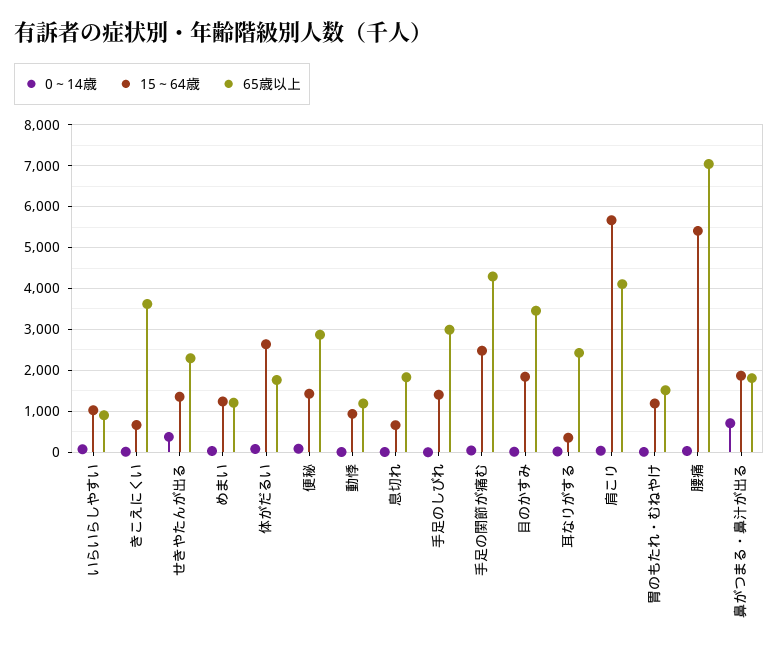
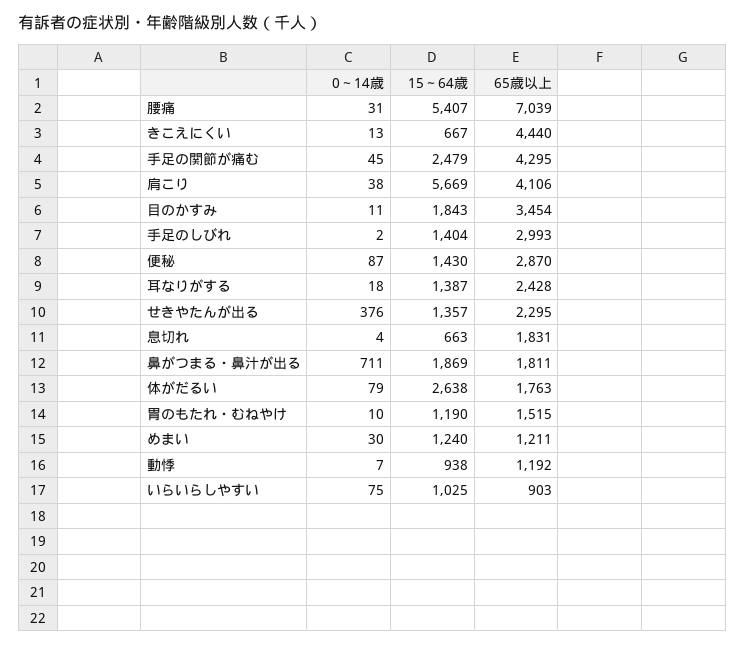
  {
    "0～14歳": {
      "いらいらしやすい": 75,
      "きこえにくい": 13,
      "せきやたんが出る": 376,
      "めまい": 30,
      "体がだるい": 79,
      "便秘": 87,
      "動悸": 7,
      "息切れ": 4,
      "手足のしびれ": 2,
      "手足の関節が痛む": 45,
      "目のかすみ": 11,
      "耳なりがする": 18,
      "肩こり": 38,
      "胃のもたれ・むねやけ": 10,
      "腰痛": 31,
      "鼻がつまる・鼻汁が出る": 711
    },
    "15～64歳": {
      "いらいらしやすい": 1025,
      "きこえにくい": 667,
      "せきやたんが出る": 1357,
      "めまい": 1240,
      "体がだるい": 2638,
      "便秘": 1430,
      "動悸": 938,
      "息切れ": 663,
      "手足のしびれ": 1404,
      "手足の関節が痛む": 2479,
      "目のかすみ": 1843,
-     "耳なりがする": 400,
+     "耳なりがする": 1387,
      "肩こり": 5669,
      "胃のもたれ・むねやけ": 1190,
      "腰痛": 5407,
      "鼻がつまる・鼻汁が出る": 1869
    },
    "65歳以上": {
      "いらいらしやすい": 903,
-     "きこえにくい": 3600,
+     "きこえにくい": 4440,
      "せきやたんが出る": 2295,
      "めまい": 1211,
      "体がだるい": 1763,
      "便秘": 2870,
      "動悸": 1192,
      "息切れ": 1831,
      "手足のしびれ": 2993,
      "手足の関節が痛む": 4295,
      "目のかすみ": 3454,
      "耳なりがする": 2428,
      "肩こり": 4106,
      "胃のもたれ・むねやけ": 1515,
      "腰痛": 7039,
      "鼻がつまる・鼻汁が出る": 1811
    }
  }

